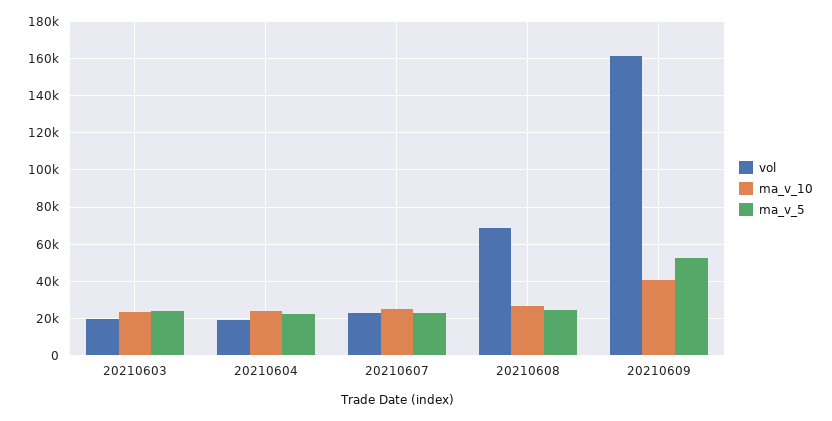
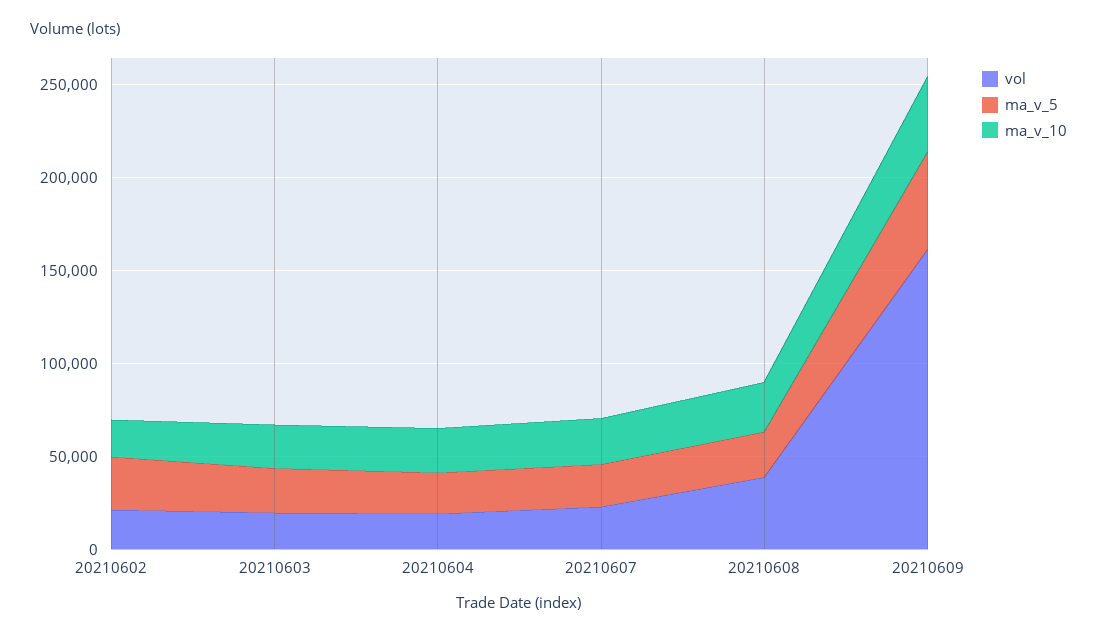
  {
    "vol": {
      "20210603": 20000,
      "20210604": 20000,
      "20210607": 25000,
-     "20210608": 70000,
+     "20210608": 40000,
-     "20210609": 160000
+     "20210609": 160000,
+     "20210602": 20000
    },
    "ma_v_10": {
      "20210603": 25000,
      "20210604": 25000,
      "20210607": 25000,
      "20210608": 25000,
-     "20210609": 40000
+     "20210609": 40000,
+     "20210602": 20000
    },
    "ma_v_5": {
      "20210603": 25000,
      "20210604": 20000,
      "20210607": 25000,
      "20210608": 25000,
-     "20210609": 50000
+     "20210609": 50000,
+     "20210602": 30000
    }
  }

